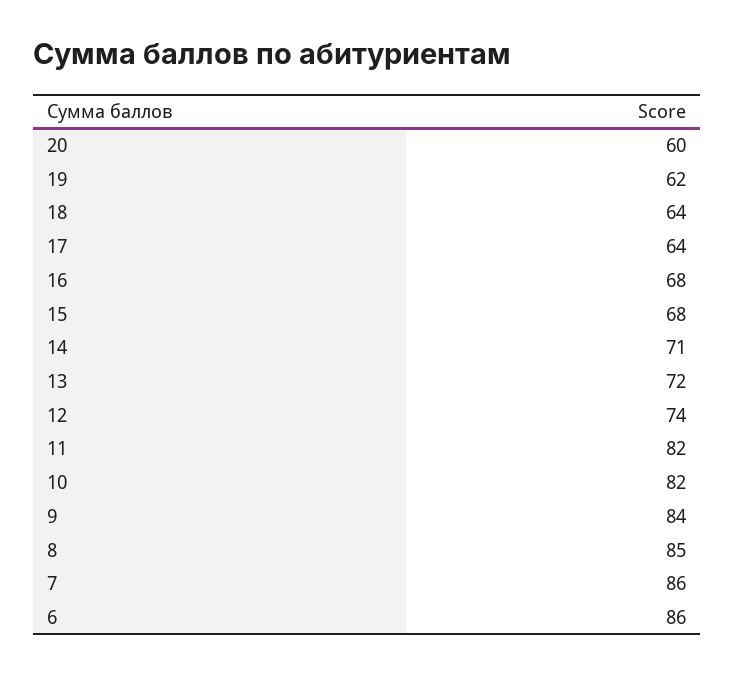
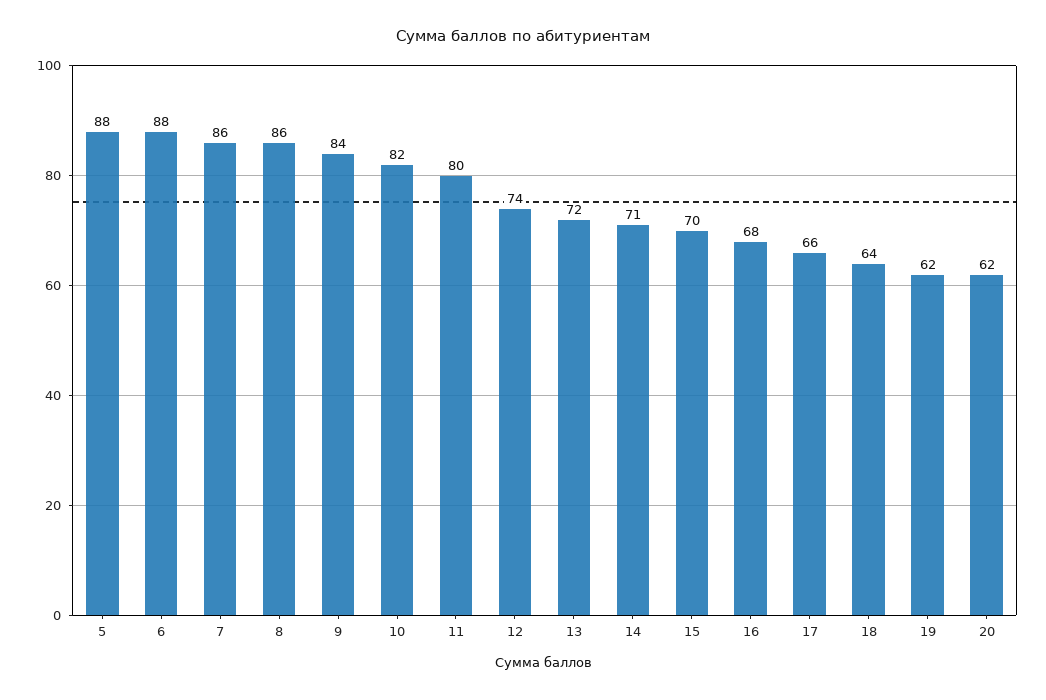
  {
-   "20": 60,
+   "20": 62,
    "19": 62,
    "18": 64,
-   "17": 64,
+   "17": 66,
    "16": 68,
-   "15": 68,
+   "15": 70,
    "14": 71,
    "13": 72,
    "12": 74,
-   "11": 82,
+   "11": 80,
    "10": 82,
    "9": 84,
-   "8": 85,
+   "8": 86,
    "7": 86,
-   "6": 86
+   "6": 88,
+   "5": 88
  }

